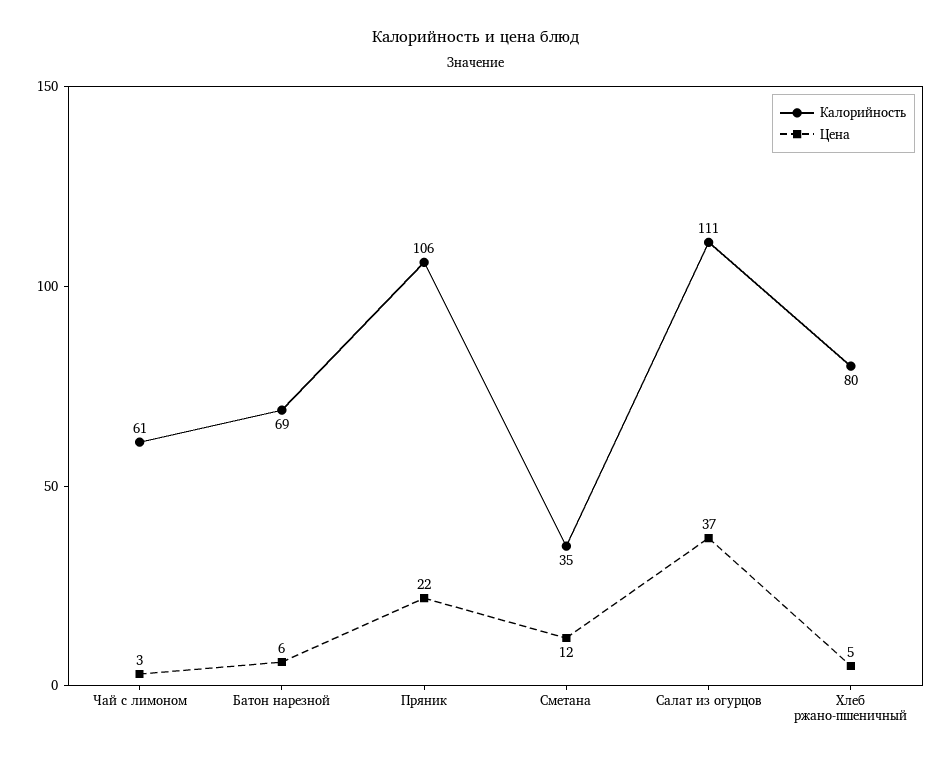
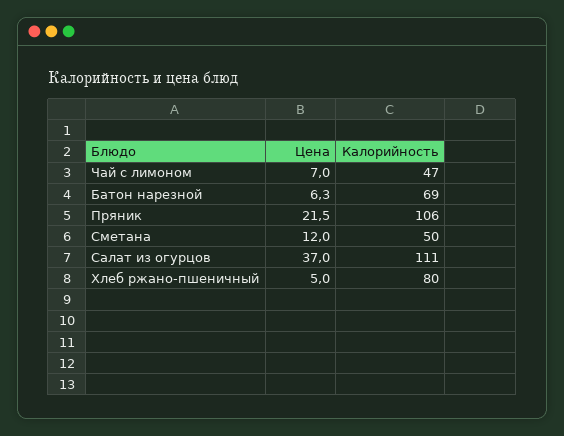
  {
    "Калорийность": {
-     "Чай с лимоном": 61,
+     "Чай с лимоном": 47,
      "Батон нарезной": 69,
      "Пряник": 106,
-     "Сметана": 35,
+     "Сметана": 50,
      "Салат из огурцов": 111,
      "Хлеб ржано-пшеничный": 80
    },
    "Цена": {
-     "Чай с лимоном": 3,
+     "Чай с лимоном": 7,
      "Батон нарезной": 6.3,
      "Пряник": 21.5,
      "Сметана": 12,
      "Салат из огурцов": 37,
      "Хлеб ржано-пшеничный": 5
    }
  }

